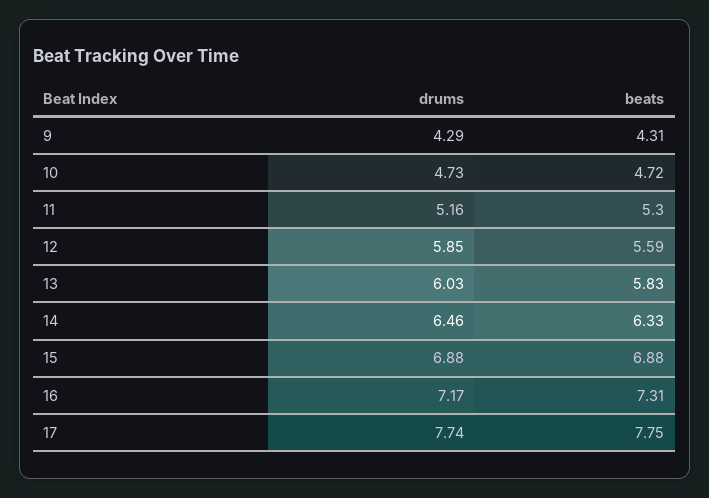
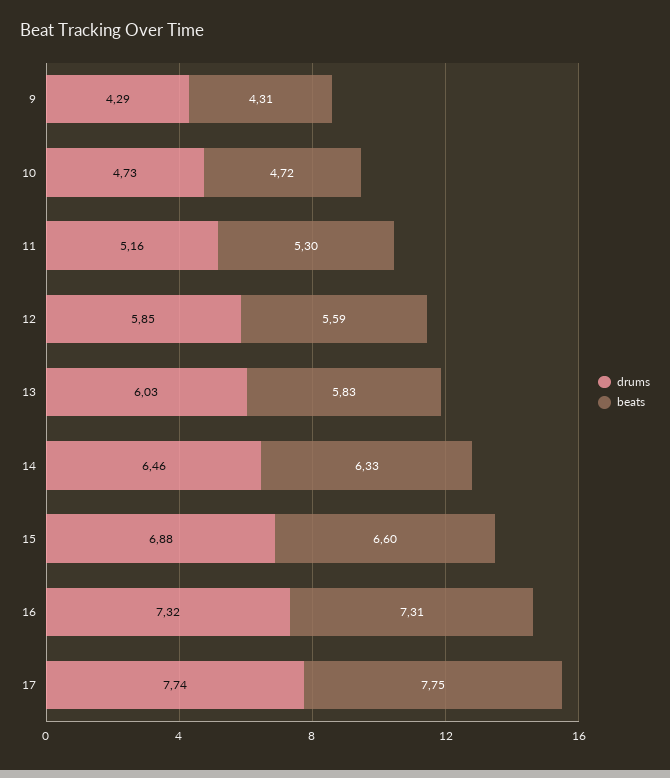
  {
    "drums": {
      "9": 4.29,
      "10": 4.73,
      "11": 5.16,
      "12": 5.85,
      "13": 6.03,
      "14": 6.46,
      "15": 6.88,
-     "16": 7.17,
+     "16": 7.32,
      "17": 7.74
    },
    "beats": {
      "9": 4.31,
      "10": 4.72,
      "11": 5.3,
      "12": 5.59,
      "13": 5.83,
      "14": 6.33,
-     "15": 6.88,
+     "15": 6.6,
      "16": 7.31,
      "17": 7.75
    }
  }

